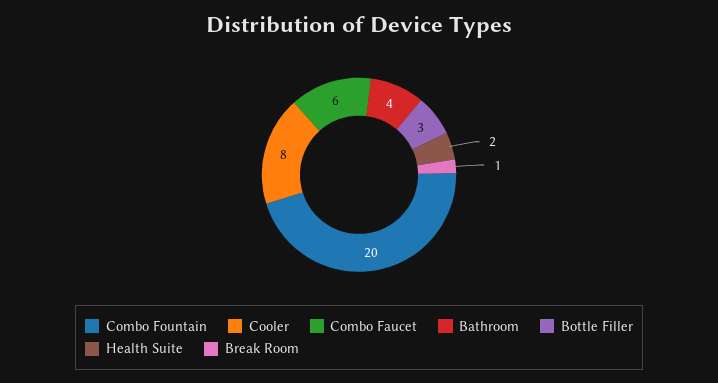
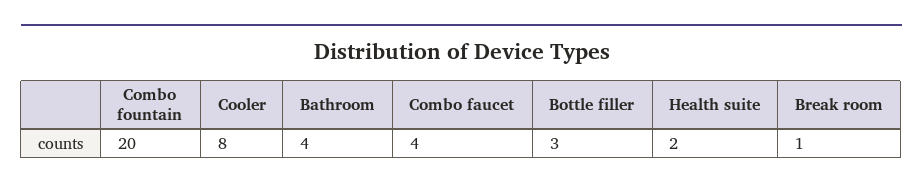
  {
    "Combo Fountain": 20,
    "Cooler": 8,
-   "Combo Faucet": 6,
+   "Combo Faucet": 4,
    "Bathroom": 4,
    "Bottle Filler": 3,
    "Health Suite": 2,
    "Break Room": 1
  }

